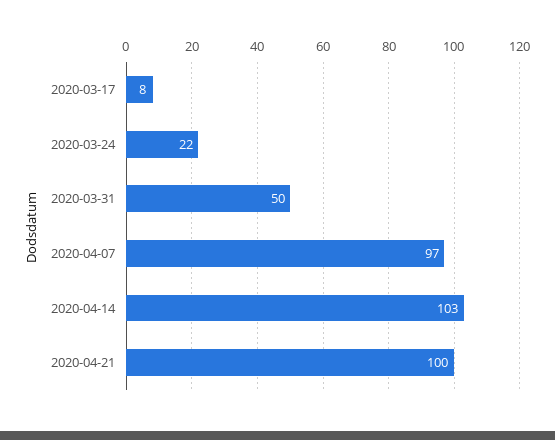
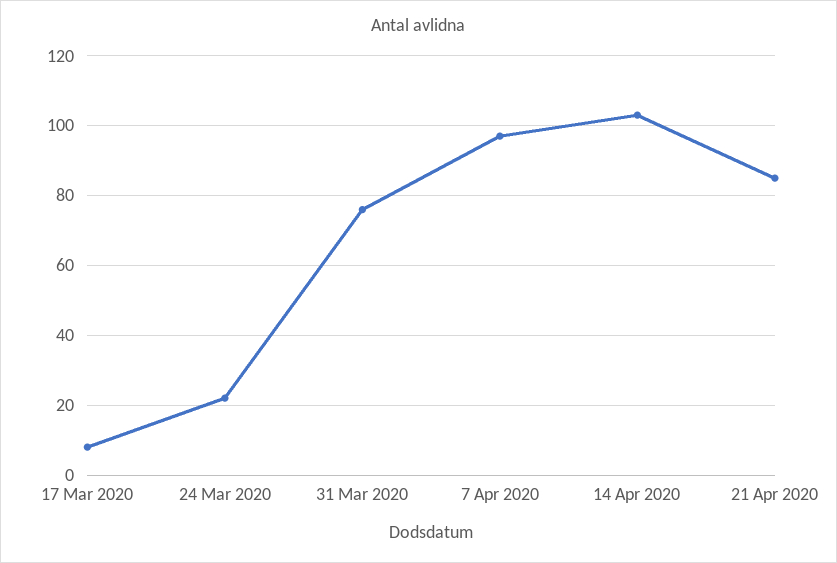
  {
    "2020-03-17": 8,
    "2020-03-24": 22,
-   "2020-03-31": 50,
+   "2020-03-31": 75,
    "2020-04-07": 97,
    "2020-04-14": 103,
-   "2020-04-21": 100
+   "2020-04-21": 85
  }

